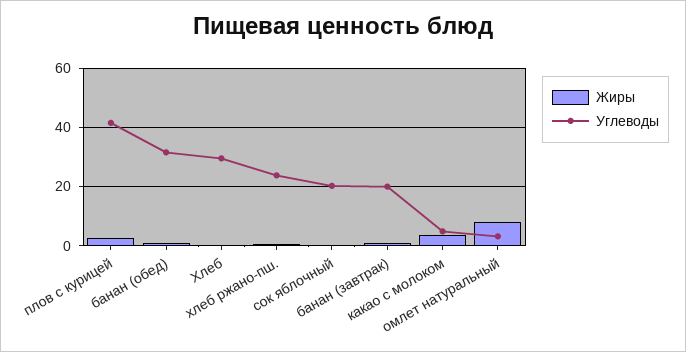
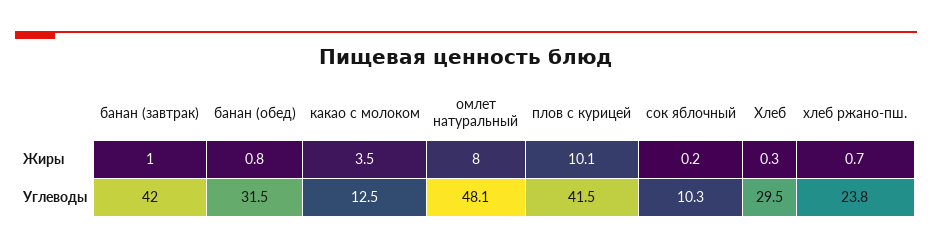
  {
    "Жиры": {
-     "плов с курицей": 2.5,
+     "плов с курицей": 10.1,
      "банан (обед)": 0.8,
      "Хлеб": 0.3,
      "хлеб ржано-пш.": 0.7,
      "сок яблочный": 0.2,
      "банан (завтрак)": 1,
      "какао с молоком": 3.5,
      "омлет натуральный": 8
    },
    "Углеводы": {
      "плов с курицей": 41.5,
      "банан (обед)": 31.5,
      "Хлеб": 29.5,
      "хлеб ржано-пш.": 23.8,
-     "сок яблочный": 20,
+     "сок яблочный": 10.3,
-     "банан (завтрак)": 20,
+     "банан (завтрак)": 42,
-     "какао с молоком": 5,
+     "какао с молоком": 12.5,
-     "омлет натуральный": 2.5
+     "омлет натуральный": 48.1
    }
  }

